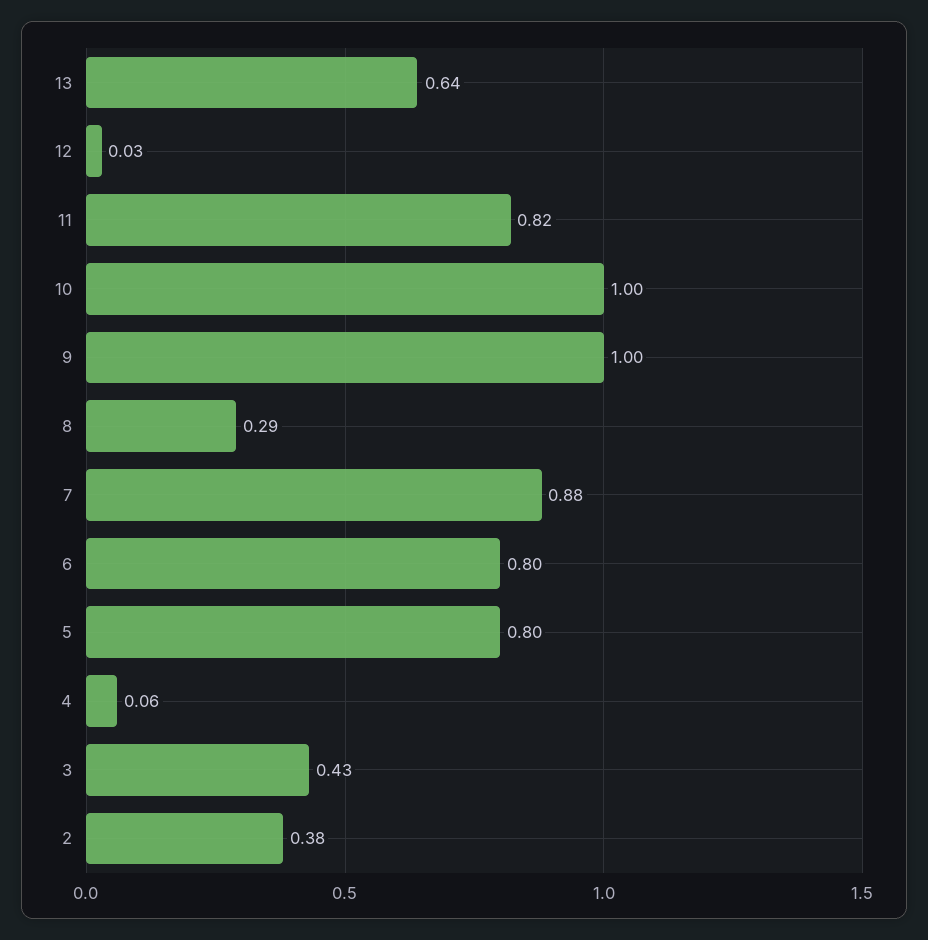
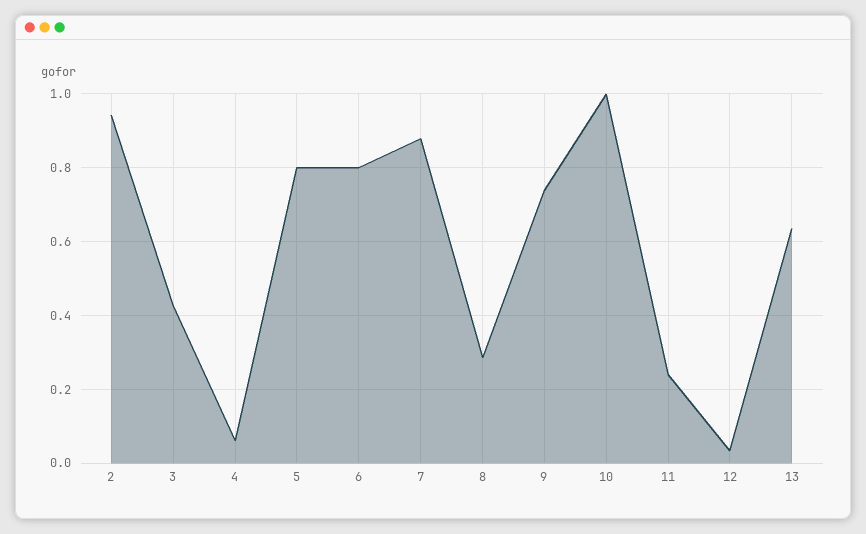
  {
    "13": 0.64,
    "12": 0.03,
-   "11": 0.82,
+   "11": 0.24,
    "10": 1,
-   "9": 1,
+   "9": 0.74,
    "8": 0.29,
    "7": 0.88,
    "6": 0.8,
    "5": 0.8,
    "4": 0.06,
    "3": 0.43,
-   "2": 0.38
+   "2": 0.94
  }

